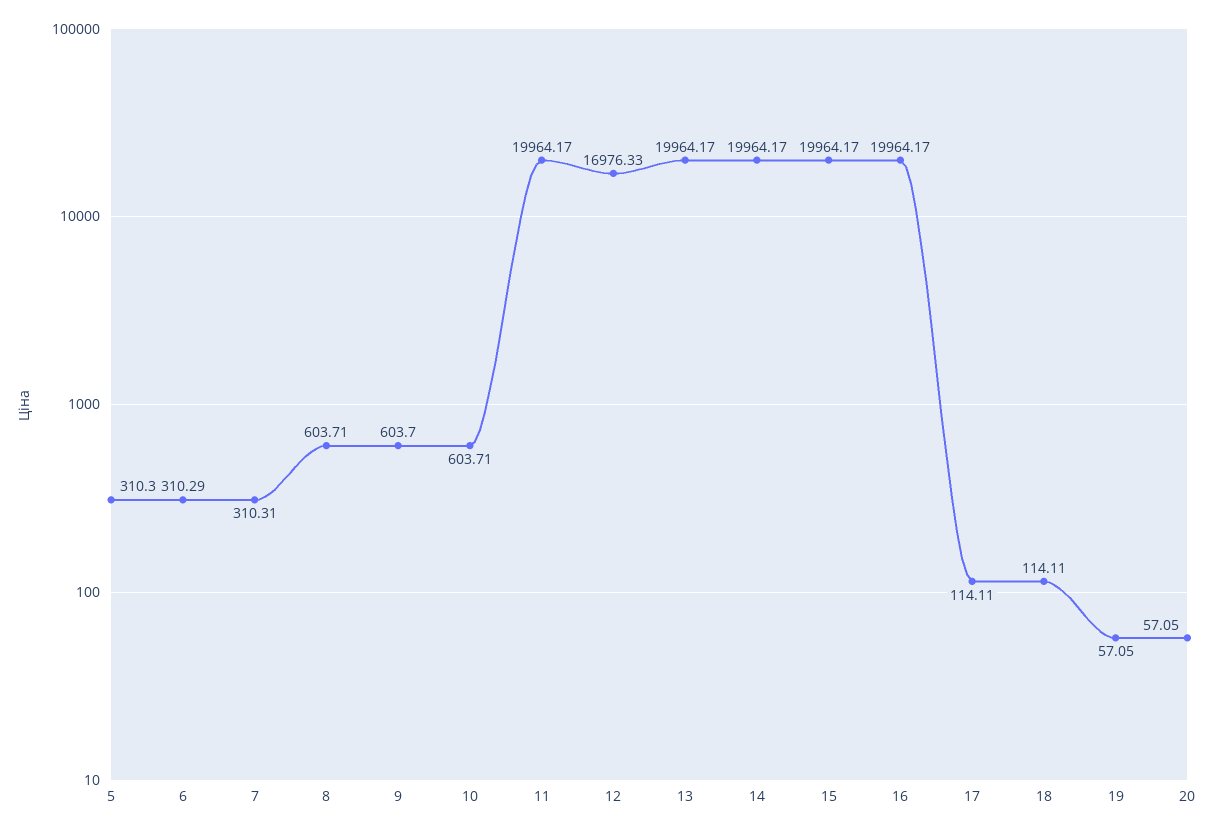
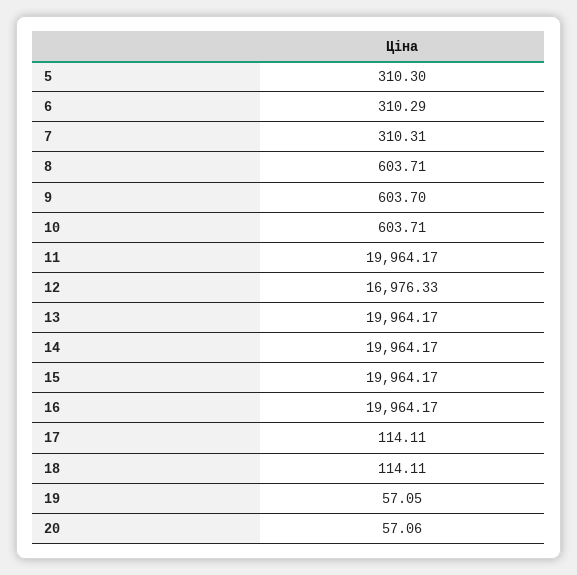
  {
    "5": 310.3,
    "6": 310.29,
    "7": 310.31,
    "8": 603.71,
    "9": 603.7,
    "10": 603.71,
    "11": 19964.17,
    "12": 16976.33,
    "13": 19964.17,
    "14": 19964.17,
    "15": 19964.17,
    "16": 19964.17,
    "17": 114.11,
    "18": 114.11,
    "19": 57.05,
-   "20": 57.05
+   "20": 57.06
  }

